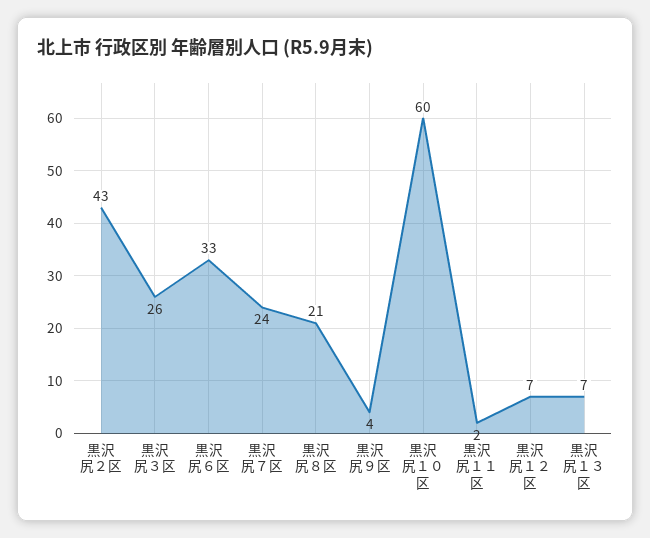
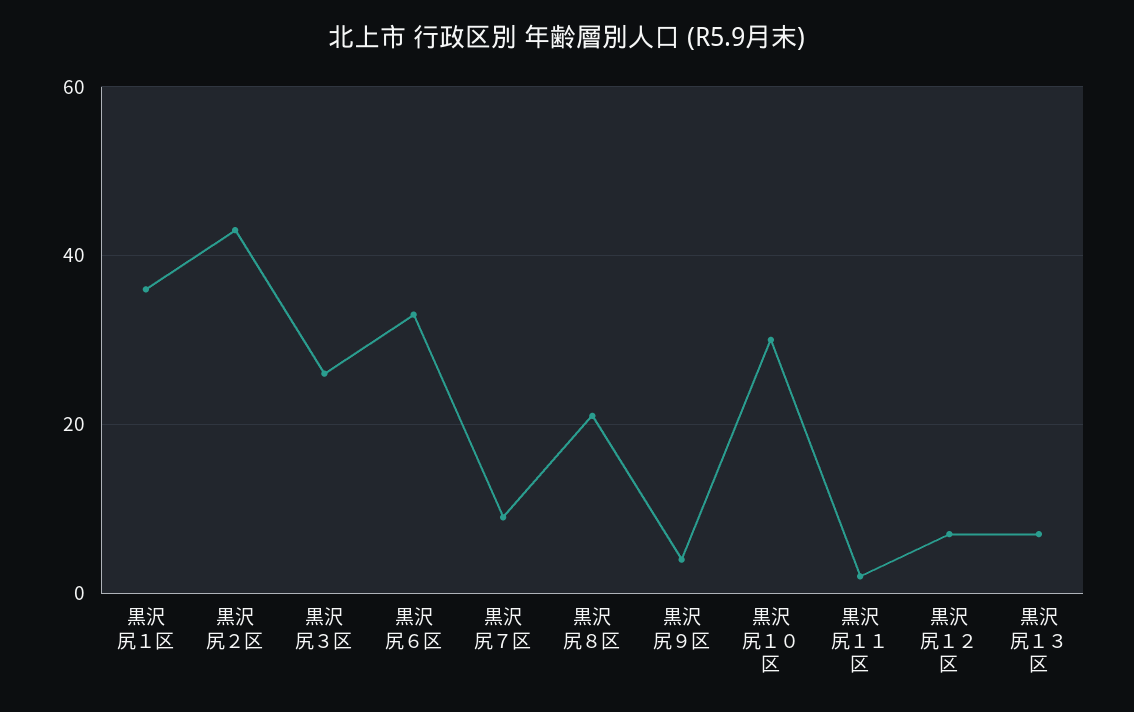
  {
    "黒沢尻２区": 43,
    "黒沢尻３区": 26,
    "黒沢尻６区": 33,
-   "黒沢尻７区": 24,
+   "黒沢尻７区": 10,
    "黒沢尻８区": 21,
    "黒沢尻９区": 4,
-   "黒沢尻１０区": 60,
+   "黒沢尻１０区": 30,
    "黒沢尻１１区": 2,
    "黒沢尻１２区": 7,
-   "黒沢尻１３区": 7
+   "黒沢尻１３区": 7,
+   "黒沢尻１区": 35
  }

